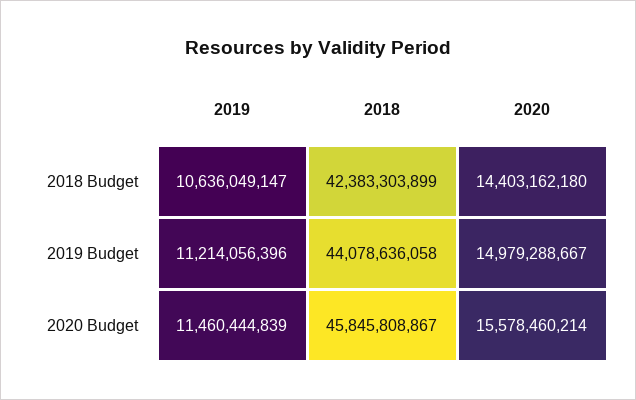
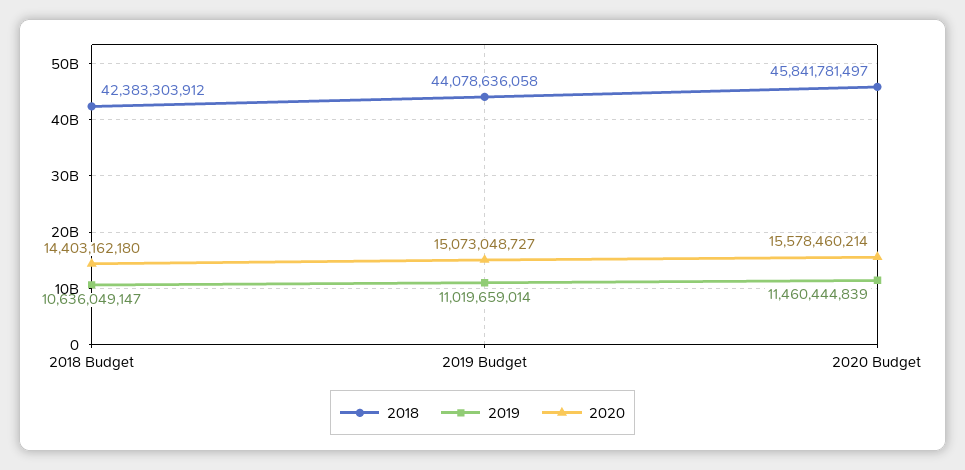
  {
    "2019": {
      "2018 Budget": 10636049147,
-     "2019 Budget": 11214056396,
+     "2019 Budget": 11019659014,
      "2020 Budget": 11460444839
    },
    "2018": {
-     "2018 Budget": 42383303899,
+     "2018 Budget": 42383303912,
      "2019 Budget": 44078636058,
-     "2020 Budget": 45845808867
+     "2020 Budget": 45841781497
    },
    "2020": {
      "2018 Budget": 14403162180,
-     "2019 Budget": 14979288667,
+     "2019 Budget": 15073048727,
      "2020 Budget": 15578460214
    }
  }

